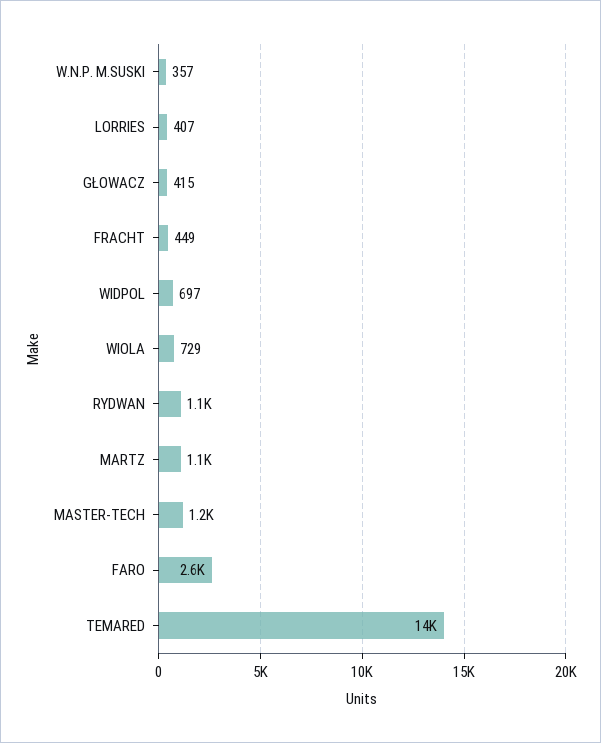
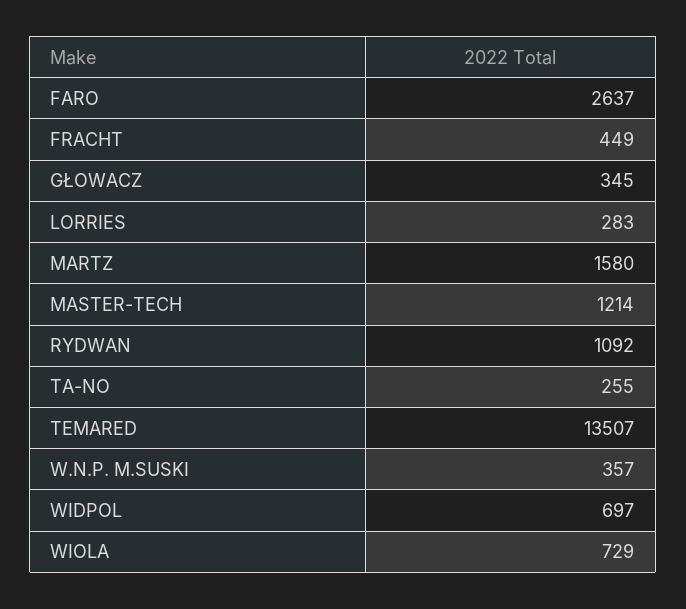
  {
    "W.N.P. M.SUSKI": 357,
-   "LORRIES": 407,
+   "LORRIES": 283,
-   "GŁOWACZ": 415,
+   "GŁOWACZ": 345,
    "FRACHT": 449,
    "WIDPOL": 697,
    "WIOLA": 729,
    "RYDWAN": 1092,
-   "MARTZ": 1100,
+   "MARTZ": 1580,
    "MASTER-TECH": 1214,
    "FARO": 2637,
-   "TEMARED": 13507
+   "TEMARED": 13507,
+   "TA-NO": 255
  }

